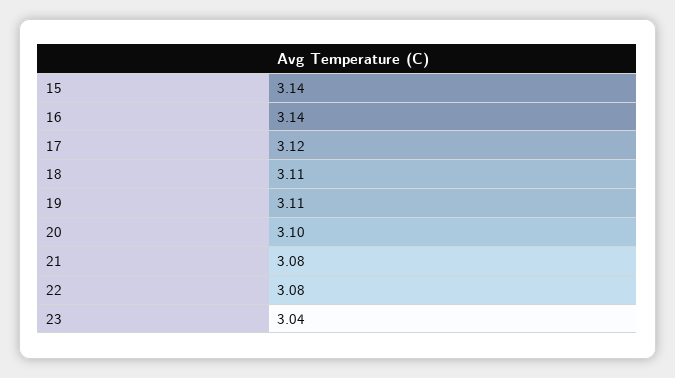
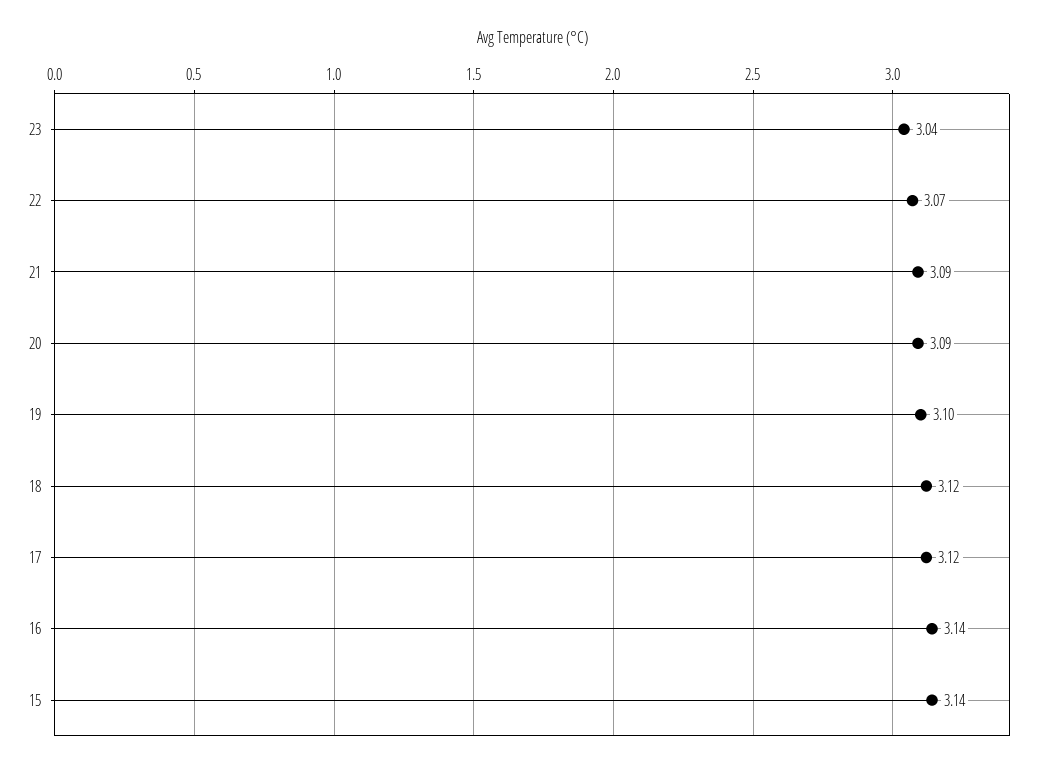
  {
    "15": 3.14,
    "16": 3.14,
    "17": 3.12,
-   "18": 3.11,
+   "18": 3.12,
-   "19": 3.11,
+   "19": 3.1,
-   "20": 3.1,
+   "20": 3.09,
-   "21": 3.08,
+   "21": 3.09,
-   "22": 3.08,
+   "22": 3.07,
    "23": 3.04
  }

